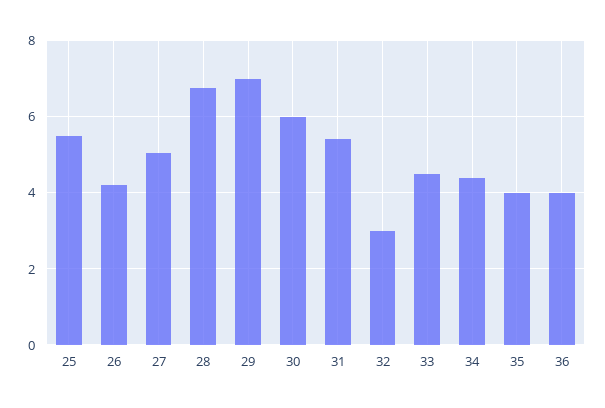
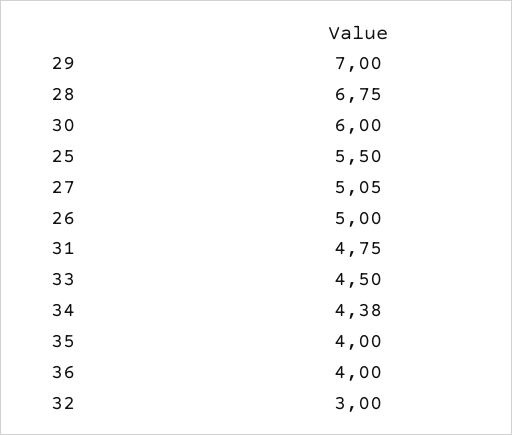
  {
    "25": 5.5,
-   "26": 4.2,
+   "26": 5,
    "27": 5.05,
    "28": 6.75,
    "29": 7,
    "30": 6,
-   "31": 5.4,
+   "31": 4.75,
    "32": 3,
    "33": 4.5,
    "34": 4.38,
    "35": 4,
    "36": 4
  }

